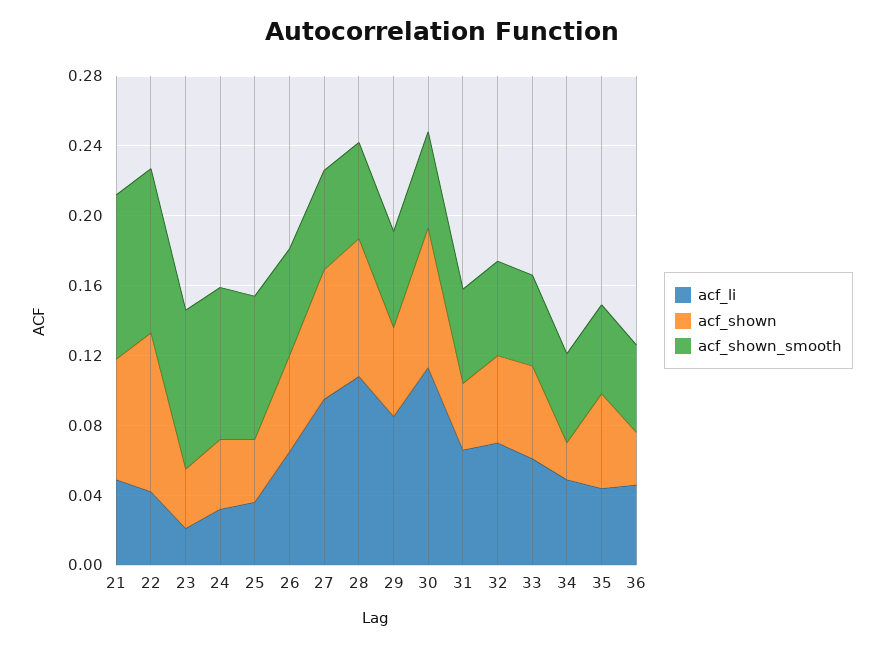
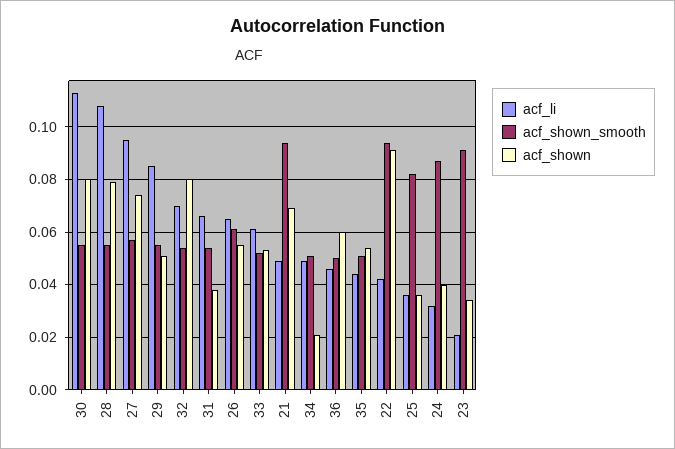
  {
    "acf_li": {
      "21": 0.05,
      "22": 0.04,
      "23": 0.02,
      "24": 0.03,
      "25": 0.035,
      "26": 0.065,
      "27": 0.095,
      "28": 0.11,
      "29": 0.085,
      "30": 0.115,
      "31": 0.065,
      "32": 0.07,
      "33": 0.06,
      "34": 0.05,
      "35": 0.045,
      "36": 0.045
    },
    "acf_shown": {
      "21": 0.07,
      "22": 0.09,
      "23": 0.035,
      "24": 0.04,
      "25": 0.035,
      "26": 0.055,
      "27": 0.075,
      "28": 0.08,
      "29": 0.05,
      "30": 0.08,
      "31": 0.04,
-     "32": 0.05,
+     "32": 0.08,
      "33": 0.055,
      "34": 0.02,
      "35": 0.055,
-     "36": 0.03
+     "36": 0.06
    },
    "acf_shown_smooth": {
      "21": 0.095,
      "22": 0.095,
      "23": 0.09,
      "24": 0.085,
      "25": 0.08,
      "26": 0.06,
      "27": 0.055,
      "28": 0.055,
      "29": 0.055,
      "30": 0.055,
      "31": 0.055,
      "32": 0.055,
      "33": 0.05,
      "34": 0.05,
      "35": 0.05,
      "36": 0.05
    }
  }

